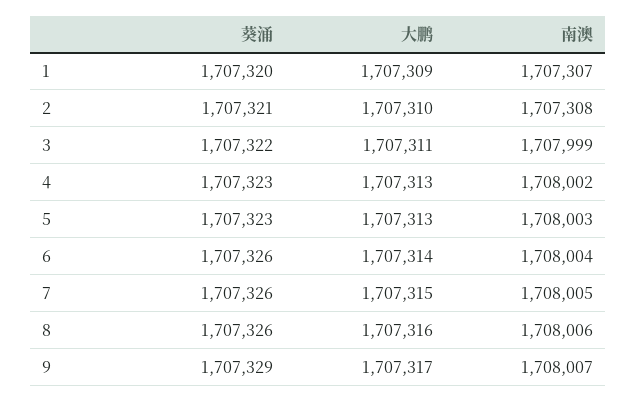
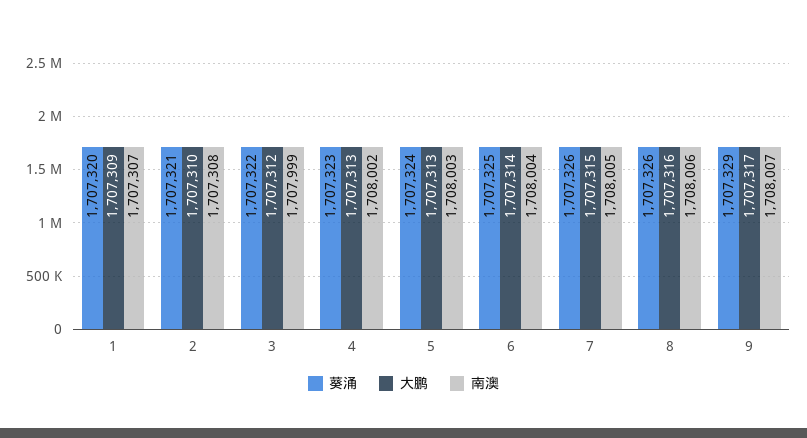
  {
    "葵涌": {
      "1": 1707320,
      "2": 1707321,
      "3": 1707322,
      "4": 1707323,
-     "5": 1707323,
+     "5": 1707324,
-     "6": 1707326,
+     "6": 1707325,
      "7": 1707326,
      "8": 1707326,
      "9": 1707329
    },
    "大鹏": {
      "1": 1707309,
      "2": 1707310,
-     "3": 1707311,
+     "3": 1707312,
      "4": 1707313,
      "5": 1707313,
      "6": 1707314,
      "7": 1707315,
      "8": 1707316,
      "9": 1707317
    },
    "南澳": {
      "1": 1707307,
      "2": 1707308,
      "3": 1707999,
      "4": 1708002,
      "5": 1708003,
      "6": 1708004,
      "7": 1708005,
      "8": 1708006,
      "9": 1708007
    }
  }

